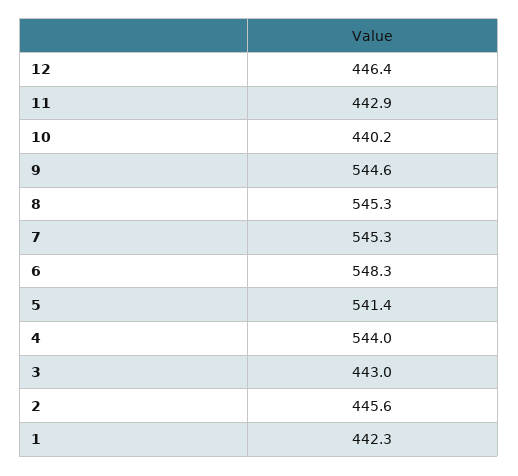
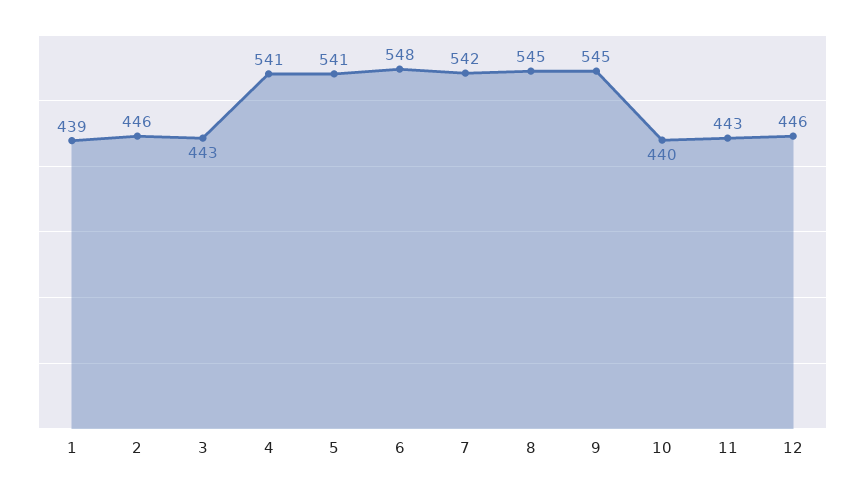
  {
    "12": 446.4,
    "11": 442.9,
    "10": 440.2,
    "9": 544.6,
    "8": 545.3,
-   "7": 545.3,
+   "7": 542,
    "6": 548.3,
    "5": 541.4,
-   "4": 544,
+   "4": 541,
    "3": 443,
    "2": 445.6,
-   "1": 442.3
+   "1": 439
  }

